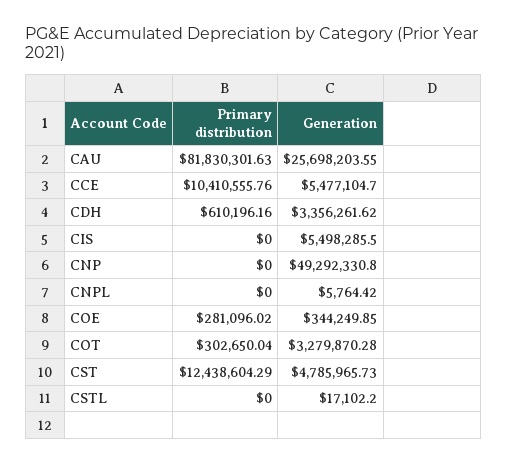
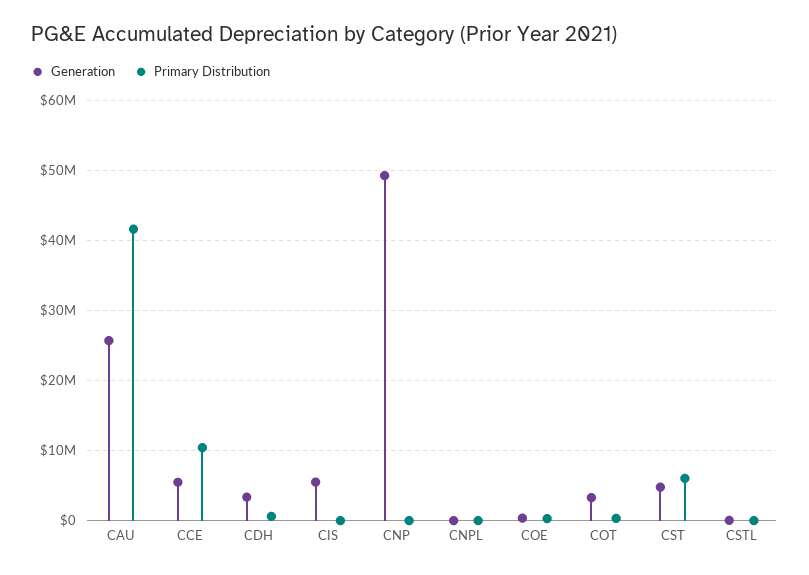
  {
    "Primary distribution": {
-     "CAU": 81830301.63,
+     "CAU": 42000000,
      "CCE": 10410555.76,
      "CDH": 610196.16,
      "CIS": 0,
      "CNP": 0,
      "CNPL": 0,
      "COE": 281096.02,
      "COT": 302650.04,
-     "CST": 12438604.29,
+     "CST": 6000000,
      "CSTL": 0
    },
    "Generation": {
      "CAU": 25698203.55,
      "CCE": 5477104.7,
      "CDH": 3356261.62,
      "CIS": 5498285.5,
      "CNP": 49292330.8,
      "CNPL": 5764.42,
      "COE": 344249.85,
      "COT": 3279870.28,
      "CST": 4785965.73,
      "CSTL": 17102.2
    }
  }

